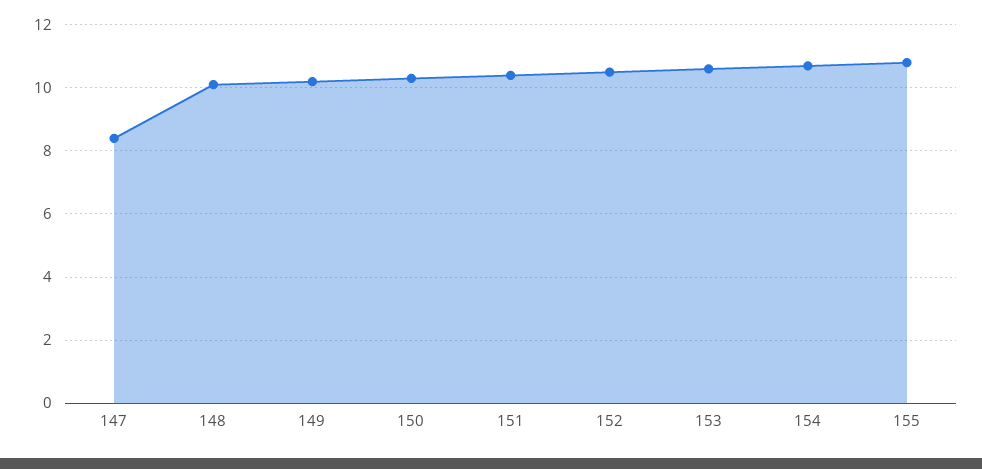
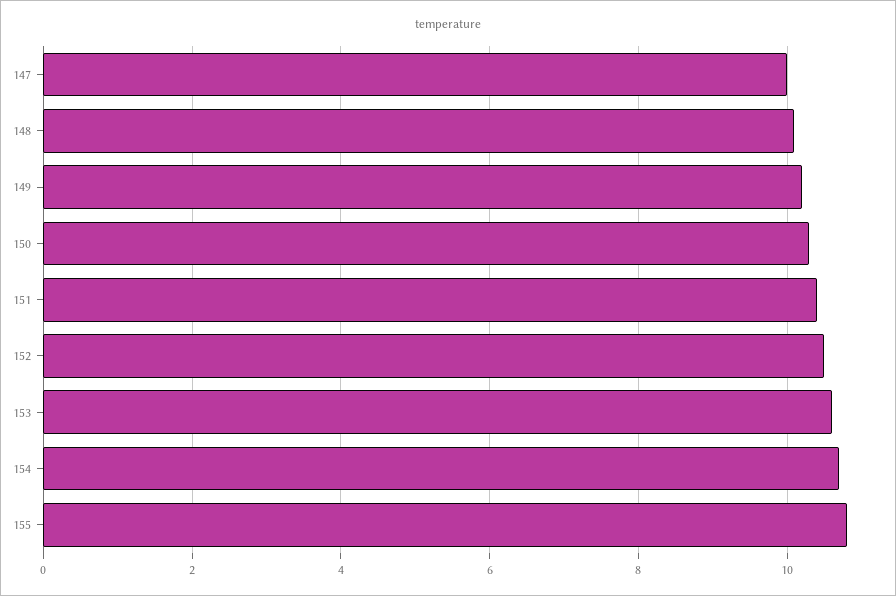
  {
-   "147": 8.5,
+   "147": 10,
    "148": 10,
    "149": 10,
    "150": 10.5,
    "151": 10.5,
    "152": 10.5,
    "153": 10.5,
    "154": 10.5,
    "155": 11
  }

